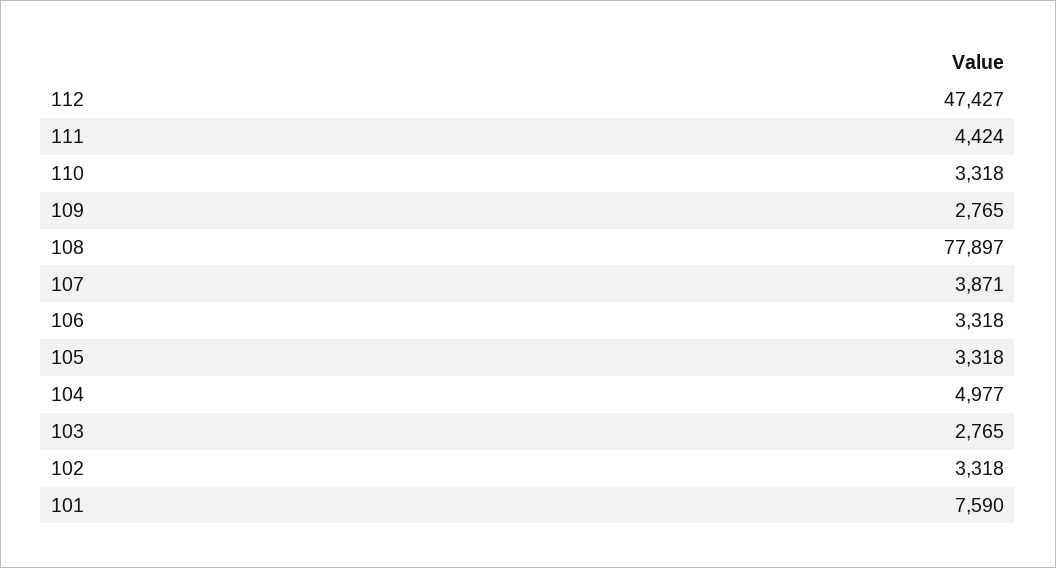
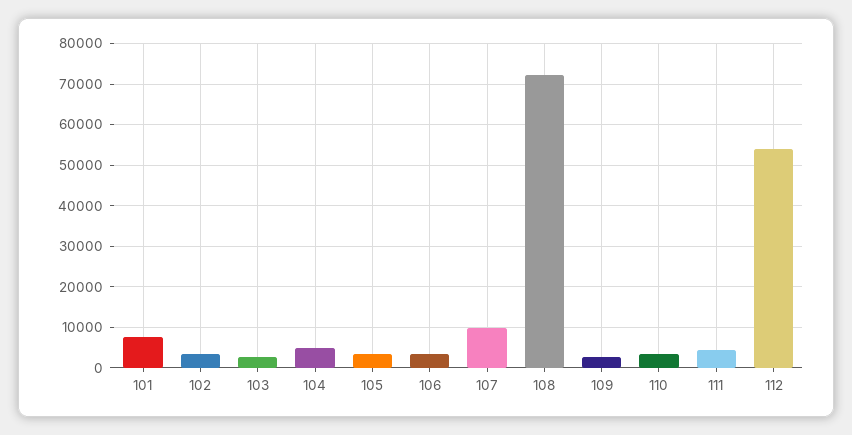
  {
-   "112": 47427,
+   "112": 54000,
    "111": 4424,
    "110": 3318,
    "109": 2765,
-   "108": 77897,
+   "108": 72000,
-   "107": 3871,
+   "107": 10000,
    "106": 3318,
    "105": 3318,
    "104": 4977,
    "103": 2765,
    "102": 3318,
    "101": 7590
  }

